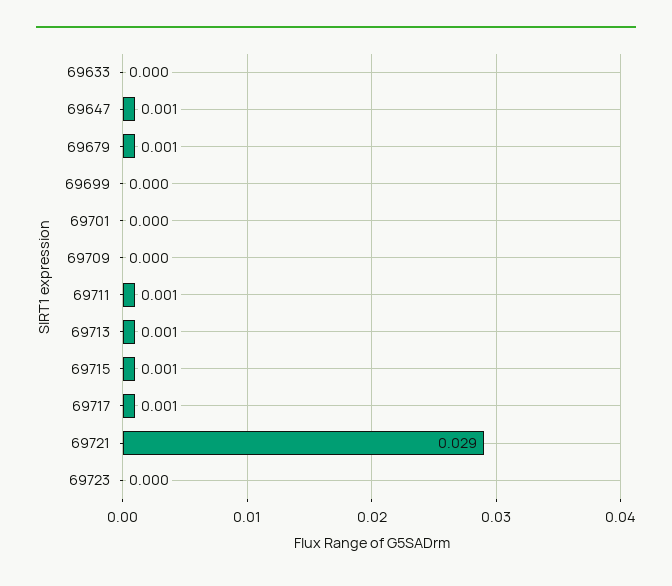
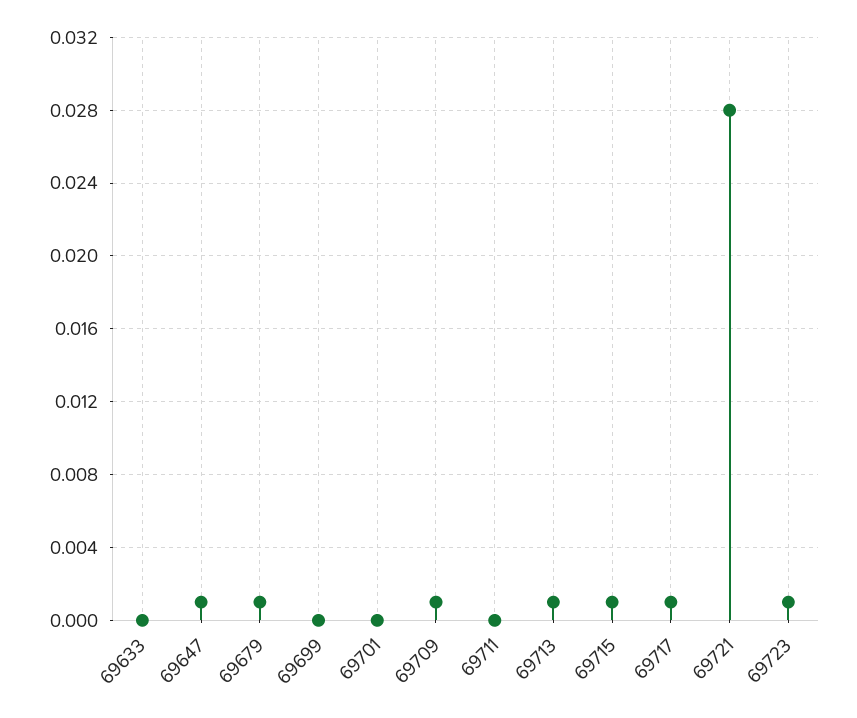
  {
    "69633": 0,
    "69647": 0.001,
    "69679": 0.001,
    "69699": 0,
    "69701": 0,
-   "69709": 0,
+   "69709": 0.001,
-   "69711": 0.001,
+   "69711": 0,
    "69713": 0.001,
    "69715": 0.001,
    "69717": 0.001,
-   "69721": 0.029,
+   "69721": 0.028,
-   "69723": 0
+   "69723": 0.001
  }

